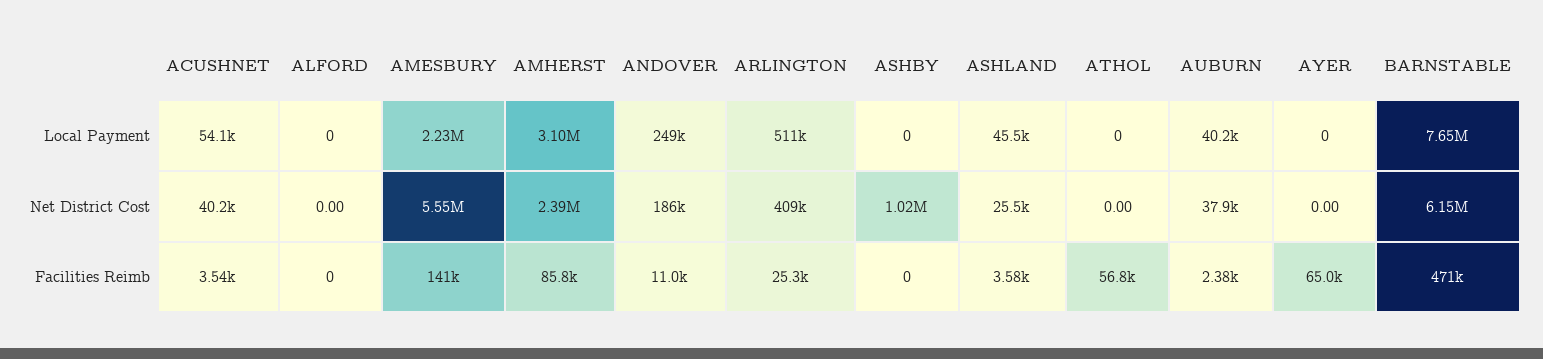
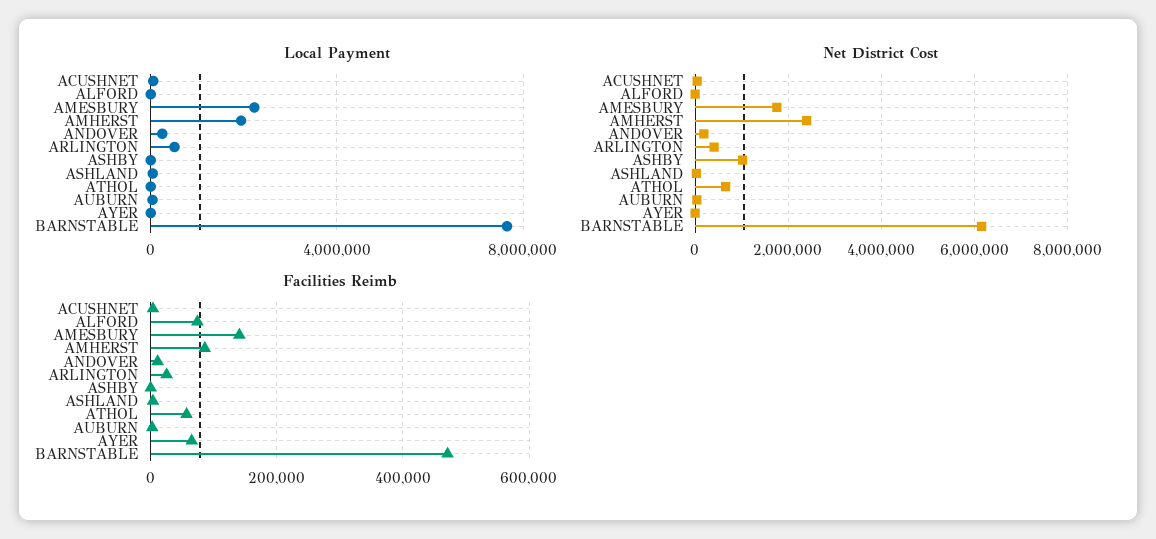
  {
    "Local Payment": {
      "ACUSHNET": 54100,
      "ALFORD": 0,
      "AMESBURY": 2230000,
-     "AMHERST": 3100000,
+     "AMHERST": 2000000,
      "ANDOVER": 249000,
      "ARLINGTON": 511000,
      "ASHBY": 0,
      "ASHLAND": 45500,
      "ATHOL": 0,
      "AUBURN": 40200,
      "AYER": 0,
      "BARNSTABLE": 7650000
    },
    "Net District Cost": {
      "ACUSHNET": 40200,
      "ALFORD": 0,
-     "AMESBURY": 5550000,
+     "AMESBURY": 1800000,
      "AMHERST": 2390000,
      "ANDOVER": 186000,
      "ARLINGTON": 409000,
      "ASHBY": 1020000,
      "ASHLAND": 25500,
-     "ATHOL": 0,
+     "ATHOL": 600000,
      "AUBURN": 37900,
      "AYER": 0,
      "BARNSTABLE": 6150000
    },
    "Facilities Reimb": {
      "ACUSHNET": 3540,
-     "ALFORD": 0,
+     "ALFORD": 80000,
      "AMESBURY": 141000,
      "AMHERST": 85800,
      "ANDOVER": 11000,
      "ARLINGTON": 25300,
      "ASHBY": 0,
      "ASHLAND": 3580,
      "ATHOL": 56800,
      "AUBURN": 2380,
      "AYER": 65000,
      "BARNSTABLE": 471000
    }
  }

